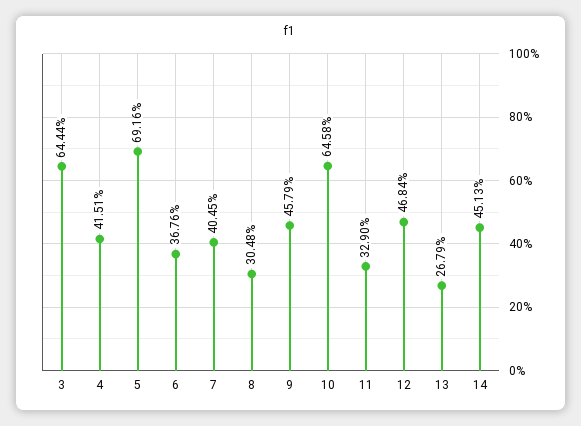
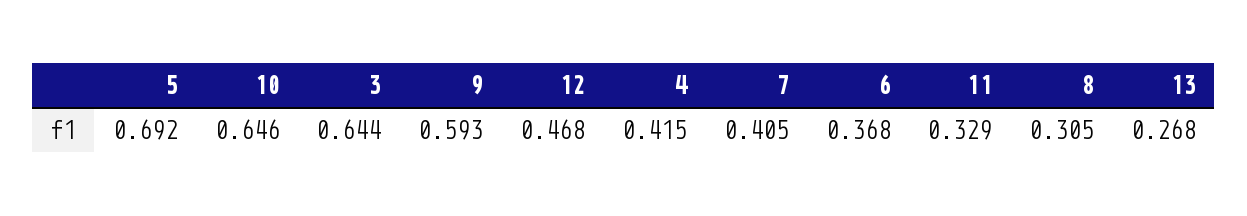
  {
    "3": 0.6444,
    "4": 0.4151,
    "5": 0.6916,
    "6": 0.3676,
    "7": 0.4045,
    "8": 0.3048,
-   "9": 0.4579,
+   "9": 0.593,
    "10": 0.6458,
    "11": 0.329,
    "12": 0.4684,
-   "13": 0.2679,
+   "13": 0.2679
-   "14": 0.4513
  }

